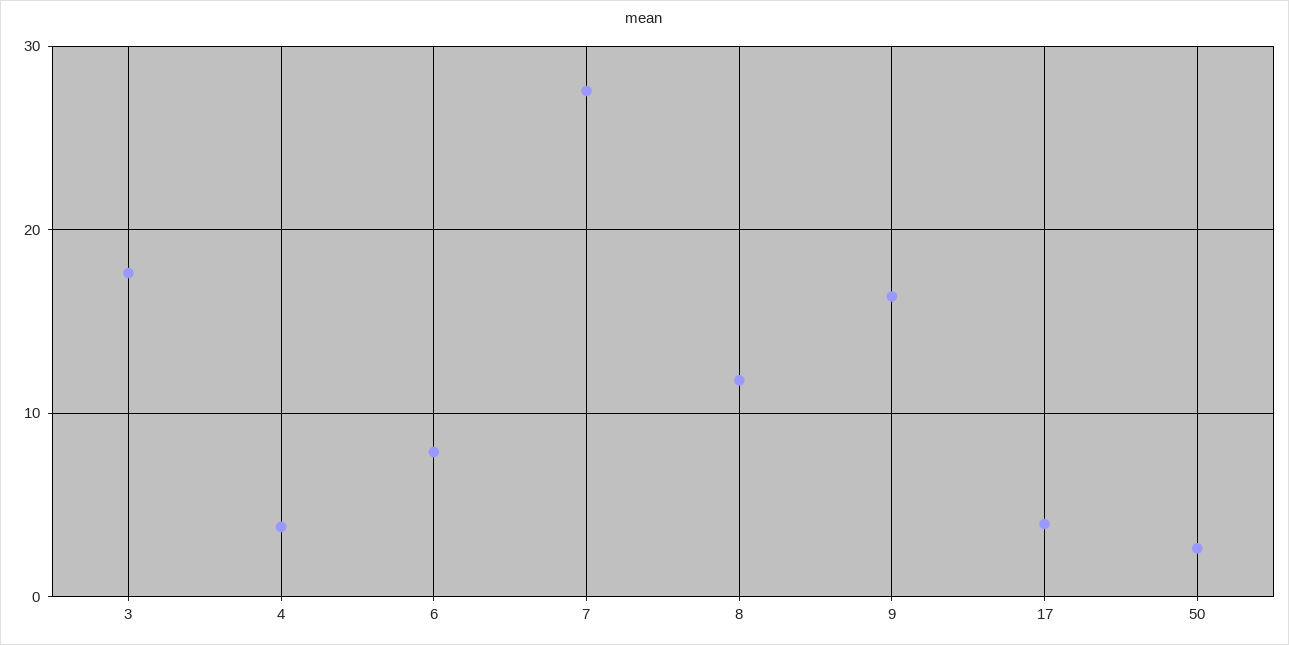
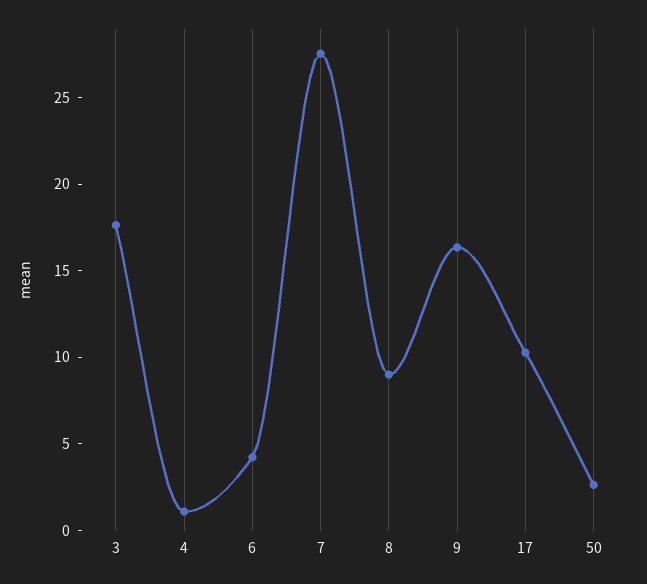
  {
    "3": 18,
-   "4": 4,
+   "4": 1,
-   "6": 8,
+   "6": 4,
    "7": 28,
-   "8": 12,
+   "8": 9,
    "9": 16,
-   "17": 4,
+   "17": 10,
    "50": 3
  }

